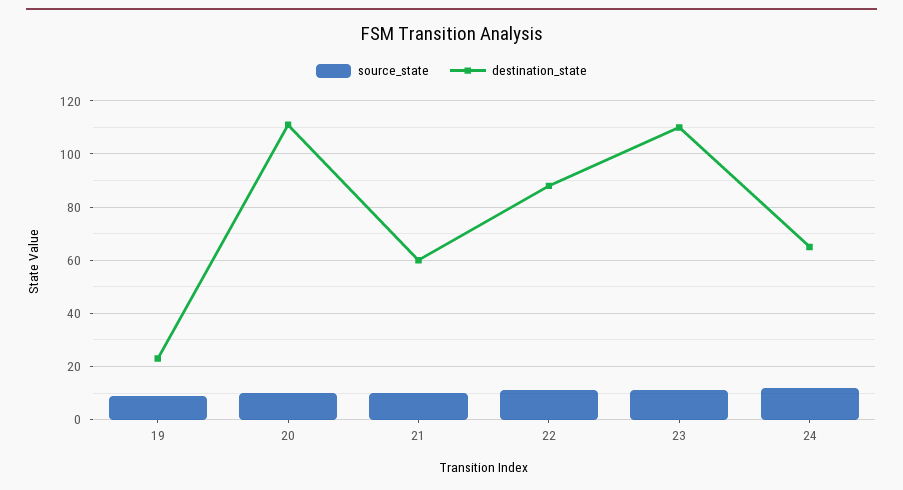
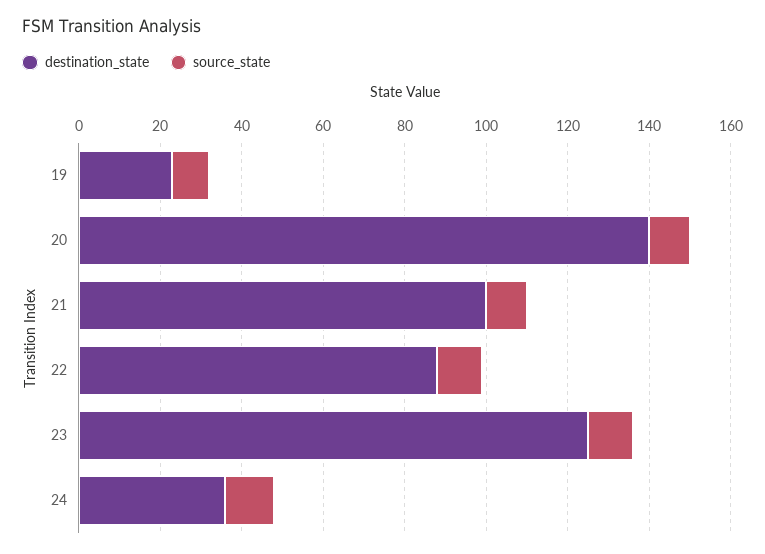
  {
    "source_state": {
      "19": 10,
      "20": 10,
      "21": 10,
      "22": 10,
      "23": 10,
      "24": 10
    },
    "destination_state": {
      "19": 25,
-     "20": 110,
+     "20": 140,
-     "21": 60,
+     "21": 100,
      "22": 90,
-     "23": 110,
+     "23": 125,
-     "24": 65
+     "24": 35
    }
  }

